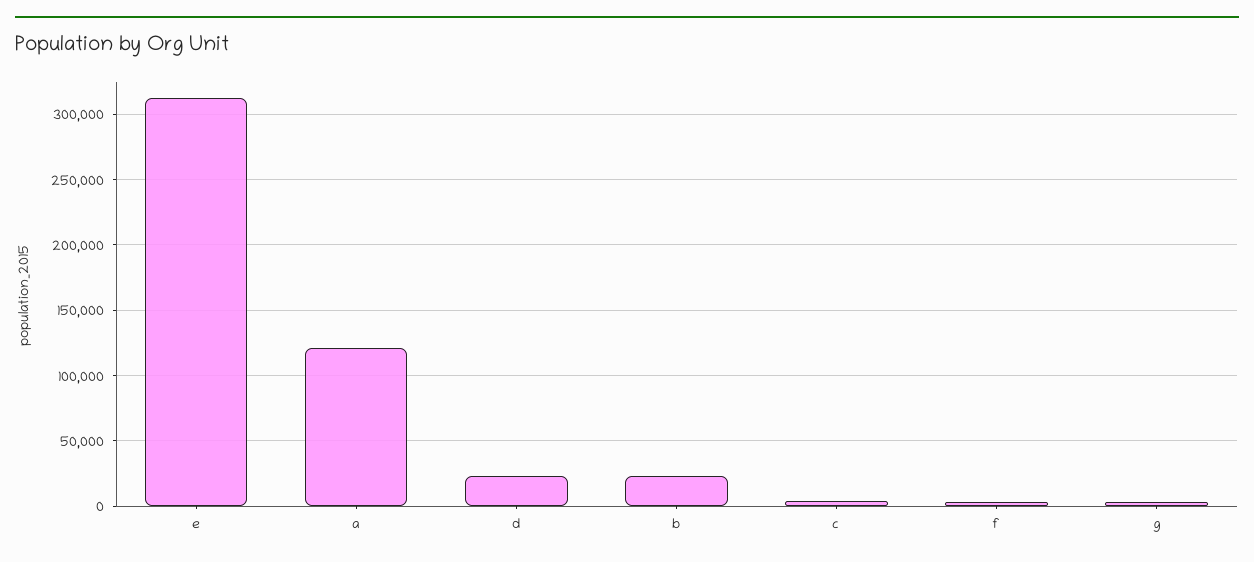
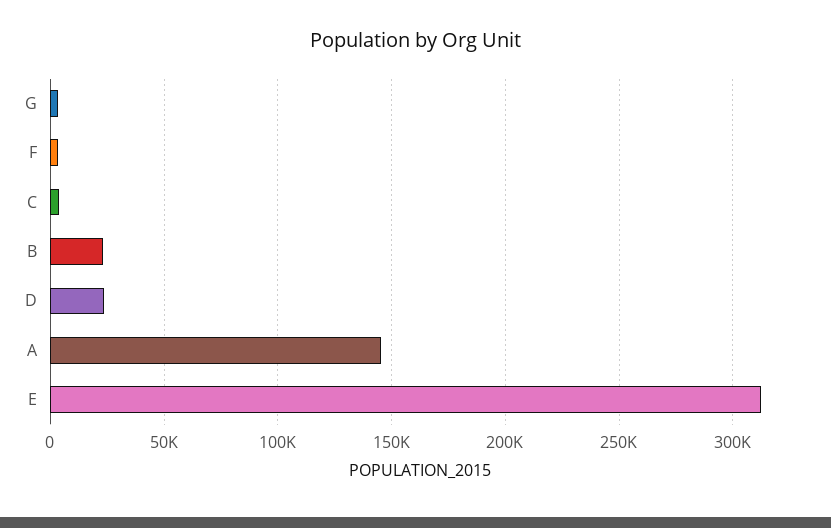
  {
    "e": 310000,
-   "a": 120000,
+   "a": 145000,
    "d": 25000,
    "b": 25000,
    "c": 5000,
    "f": 5000,
    "g": 5000
  }

